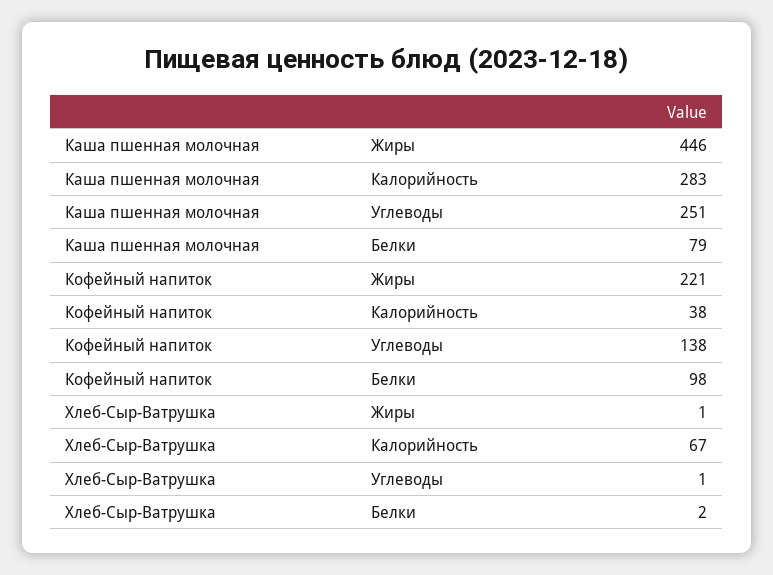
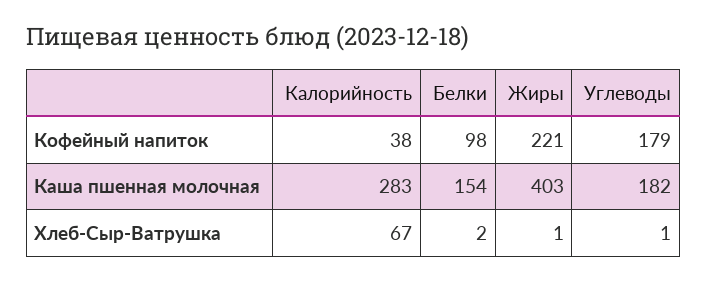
  {
    "Каша пшенная молочная": {
-     "Жиры": 446,
+     "Жиры": 403,
      "Калорийность": 283,
-     "Углеводы": 251,
+     "Углеводы": 182,
-     "Белки": 79
+     "Белки": 154
    },
    "Кофейный напиток": {
      "Жиры": 221,
      "Калорийность": 38,
-     "Углеводы": 138,
+     "Углеводы": 179,
      "Белки": 98
    },
    "Хлеб-Сыр-Ватрушка": {
      "Жиры": 1,
      "Калорийность": 67,
      "Углеводы": 1,
      "Белки": 2
    }
  }

